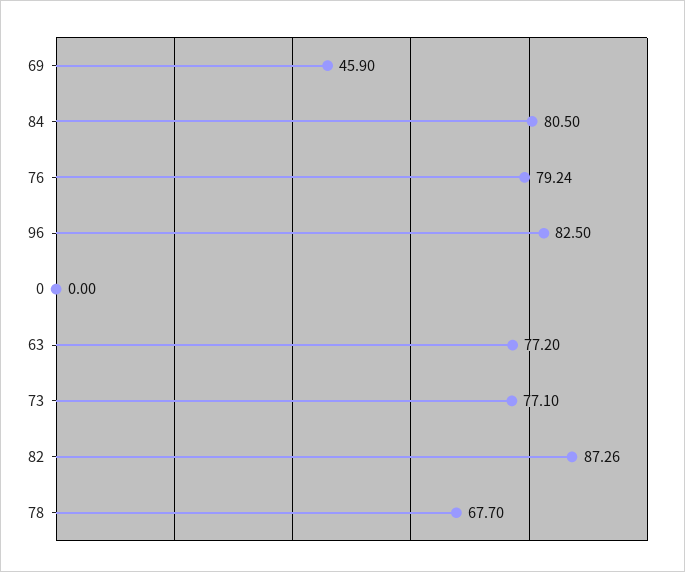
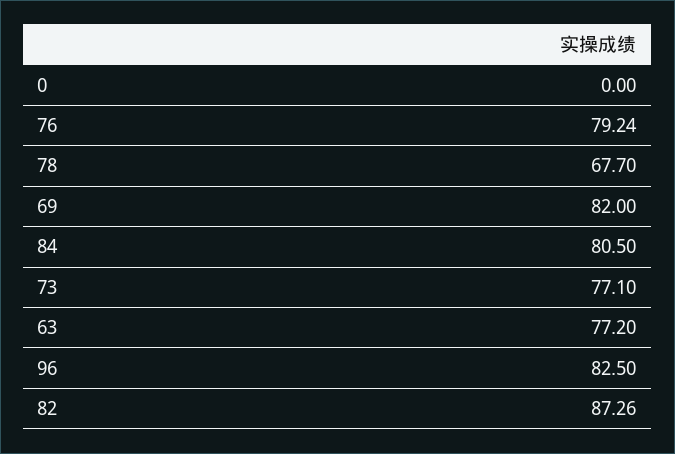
  {
-   "69": 45.9,
+   "69": 82,
    "84": 80.5,
    "76": 79.24,
    "96": 82.5,
    "0": 0,
    "63": 77.2,
    "73": 77.1,
    "82": 87.26,
    "78": 67.7
  }

